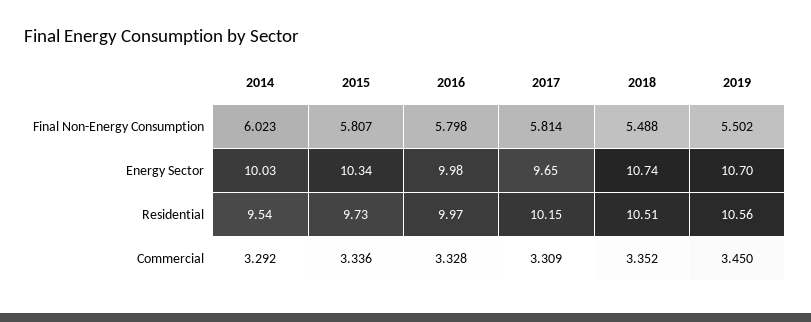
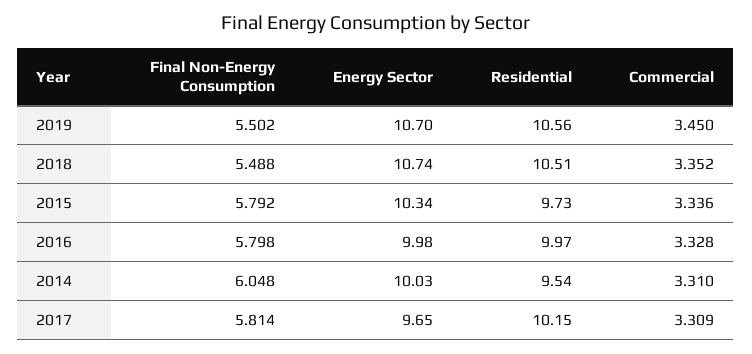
  {
    "2014": {
-     "Final Non-Energy Consumption": 6.023,
+     "Final Non-Energy Consumption": 6.048,
      "Energy Sector": 10.03,
      "Residential": 9.54,
-     "Commercial": 3.292
+     "Commercial": 3.31
    },
    "2015": {
-     "Final Non-Energy Consumption": 5.807,
+     "Final Non-Energy Consumption": 5.792,
      "Energy Sector": 10.34,
      "Residential": 9.73,
      "Commercial": 3.336
    },
    "2016": {
      "Final Non-Energy Consumption": 5.798,
      "Energy Sector": 9.98,
      "Residential": 9.97,
      "Commercial": 3.328
    },
    "2017": {
      "Final Non-Energy Consumption": 5.814,
      "Energy Sector": 9.65,
      "Residential": 10.15,
      "Commercial": 3.309
    },
    "2018": {
      "Final Non-Energy Consumption": 5.488,
      "Energy Sector": 10.74,
      "Residential": 10.51,
      "Commercial": 3.352
    },
    "2019": {
      "Final Non-Energy Consumption": 5.502,
      "Energy Sector": 10.7,
      "Residential": 10.56,
      "Commercial": 3.45
    }
  }

